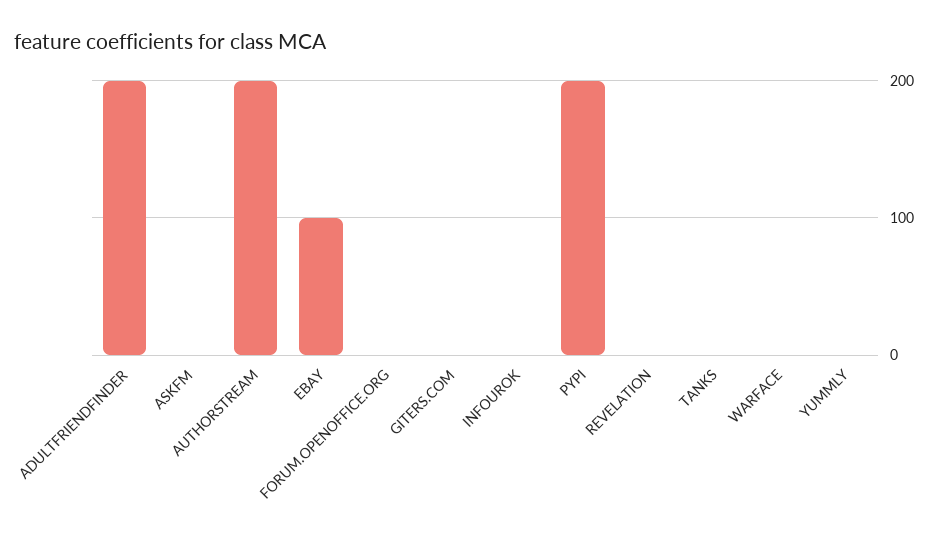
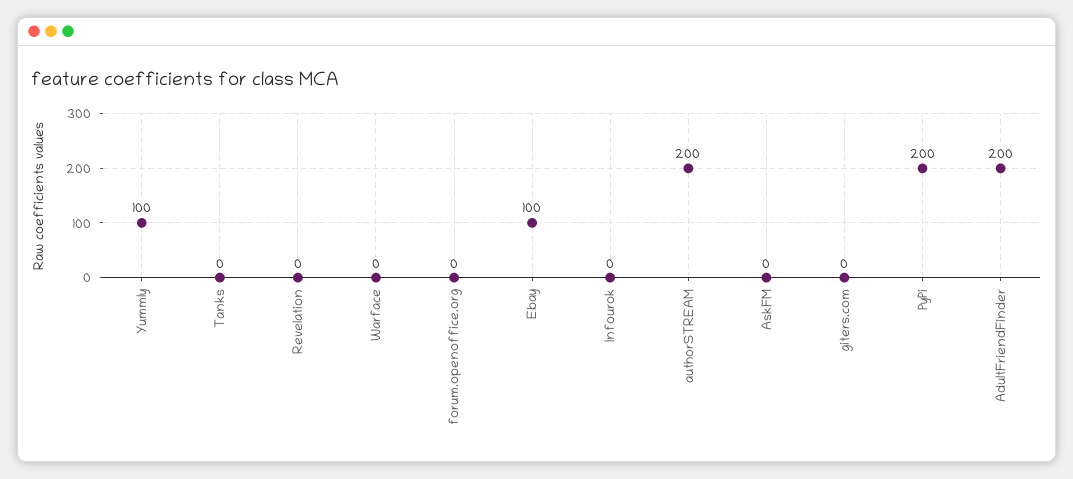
  {
    "ADULTFRIENDFINDER": 200,
    "ASKFM": 0,
    "AUTHORSTREAM": 200,
    "EBAY": 100,
    "FORUM.OPENOFFICE.ORG": 0,
    "GITERS.COM": 0,
    "INFOUROK": 0,
    "PYPI": 200,
    "REVELATION": 0,
    "TANKS": 0,
    "WARFACE": 0,
-   "YUMMLY": 0
+   "YUMMLY": 100
  }

